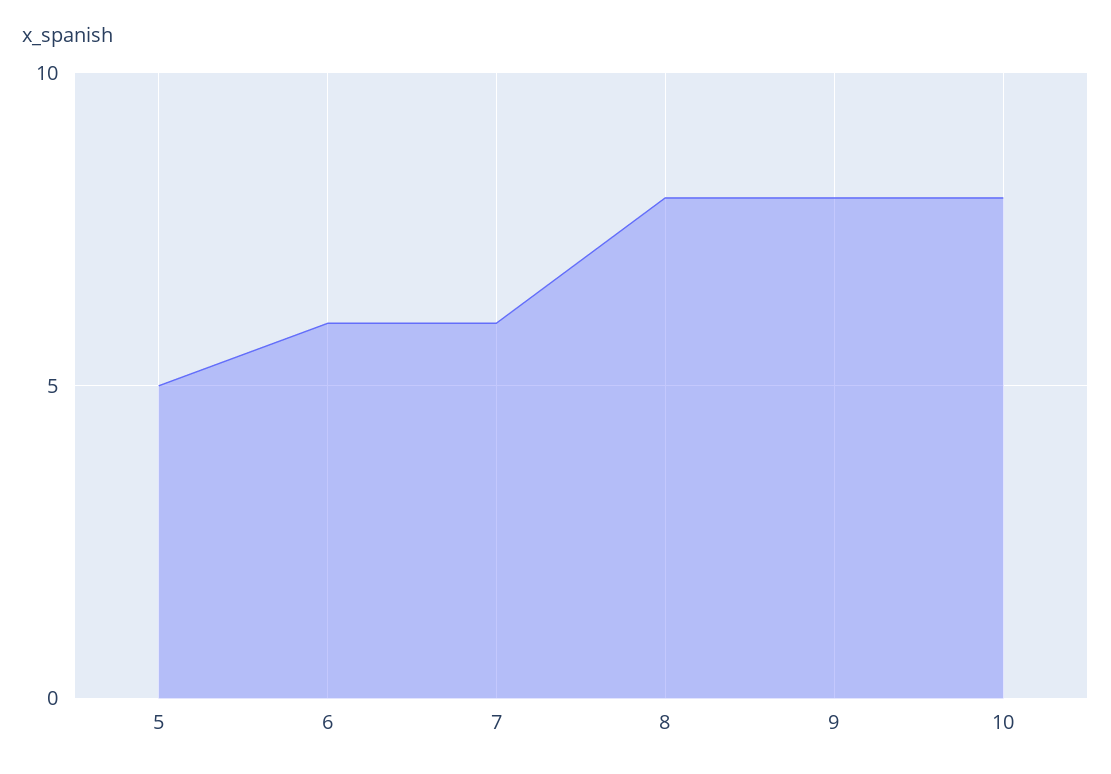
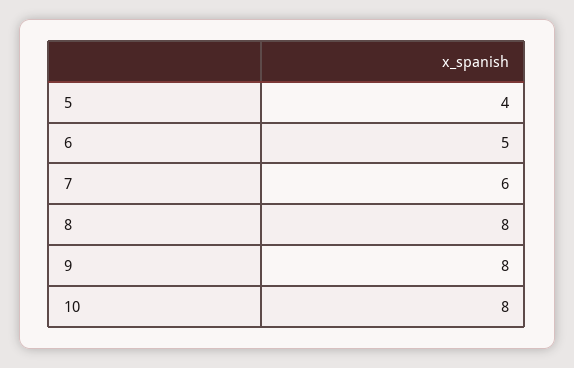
  {
-   "5": 5,
+   "5": 4,
-   "6": 6,
+   "6": 5,
    "7": 6,
    "8": 8,
    "9": 8,
    "10": 8
  }

